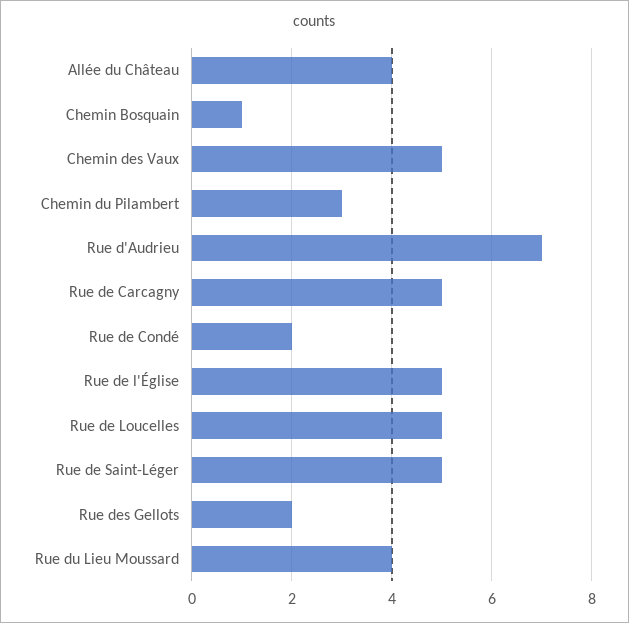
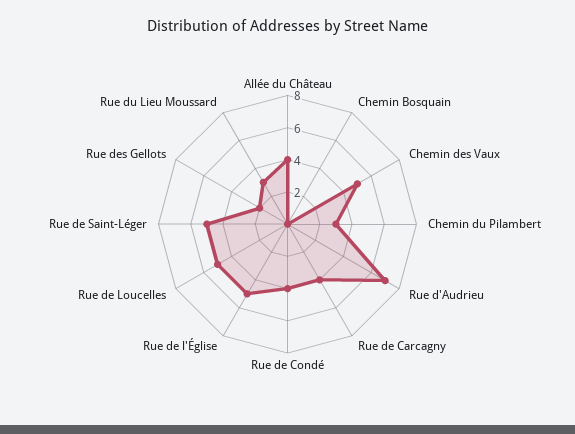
  {
    "Allée du Château": 4,
-   "Chemin Bosquain": 1,
+   "Chemin Bosquain": 0,
    "Chemin des Vaux": 5,
    "Chemin du Pilambert": 3,
    "Rue d'Audrieu": 7,
-   "Rue de Carcagny": 5,
+   "Rue de Carcagny": 4,
-   "Rue de Condé": 2,
+   "Rue de Condé": 4,
    "Rue de l'Église": 5,
    "Rue de Loucelles": 5,
    "Rue de Saint-Léger": 5,
    "Rue des Gellots": 2,
-   "Rue du Lieu Moussard": 4
+   "Rue du Lieu Moussard": 3
  }

